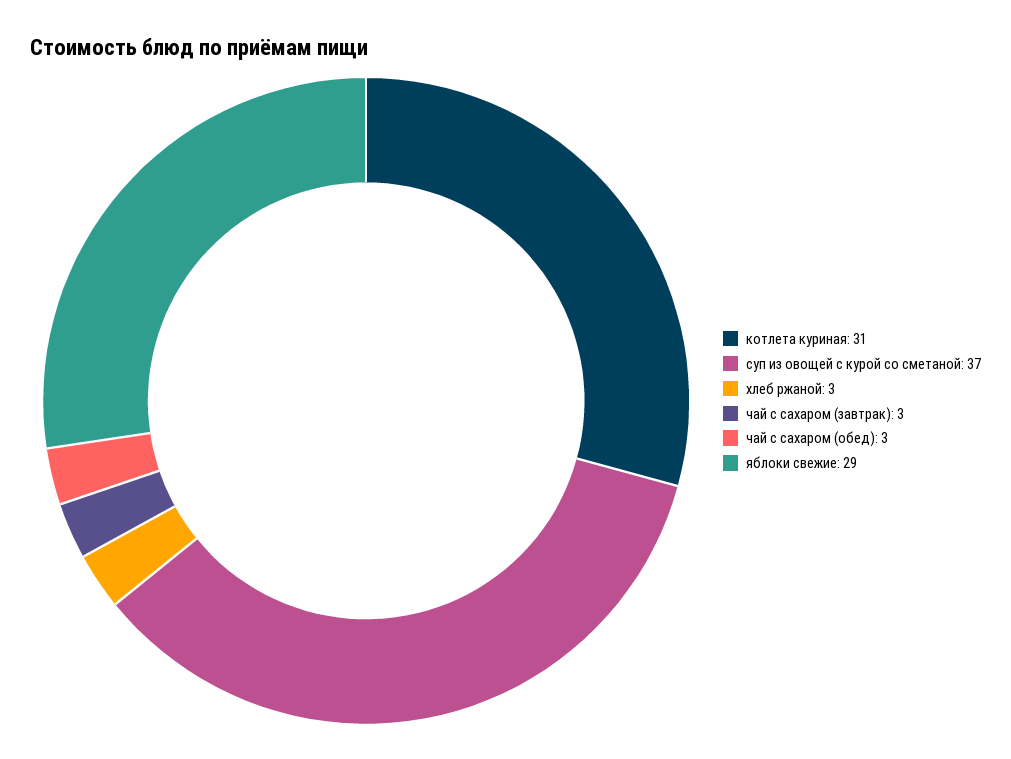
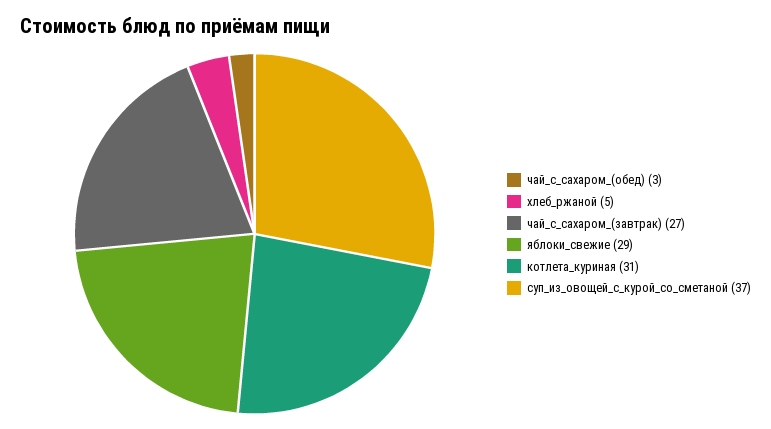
  {
    "котлета куриная": 31,
    "суп из овощей с курой со сметаной": 37,
-   "хлеб ржаной": 3,
+   "хлеб ржаной": 5,
-   "чай с сахаром (завтрак)": 3,
+   "чай с сахаром (завтрак)": 27,
    "чай с сахаром (обед)": 3,
    "яблоки свежие": 29
  }

